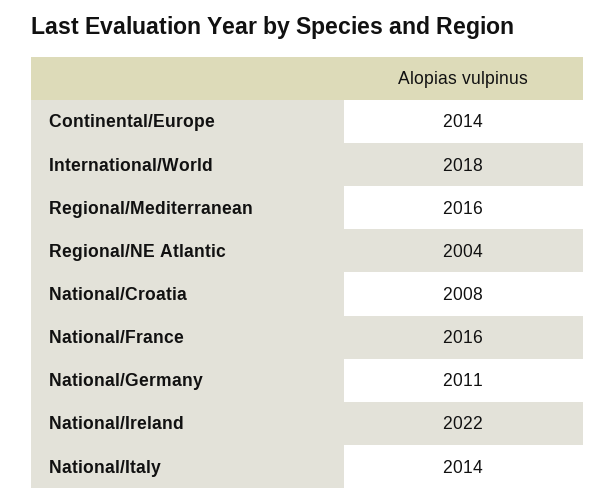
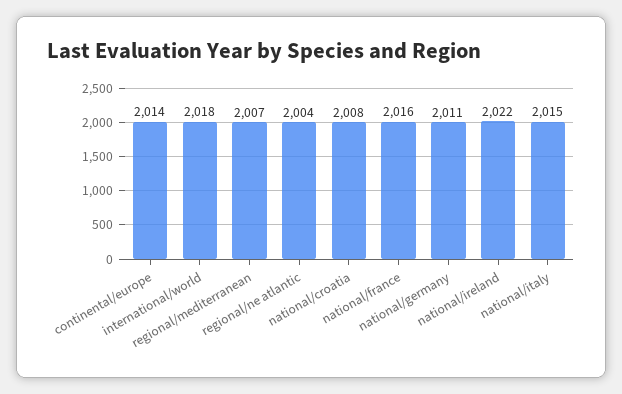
  {
    "Continental/Europe": 2014,
    "International/World": 2018,
-   "Regional/Mediterranean": 2016,
+   "Regional/Mediterranean": 2007,
    "Regional/NE Atlantic": 2004,
    "National/Croatia": 2008,
    "National/France": 2016,
    "National/Germany": 2011,
    "National/Ireland": 2022,
-   "National/Italy": 2014
+   "National/Italy": 2015
  }

